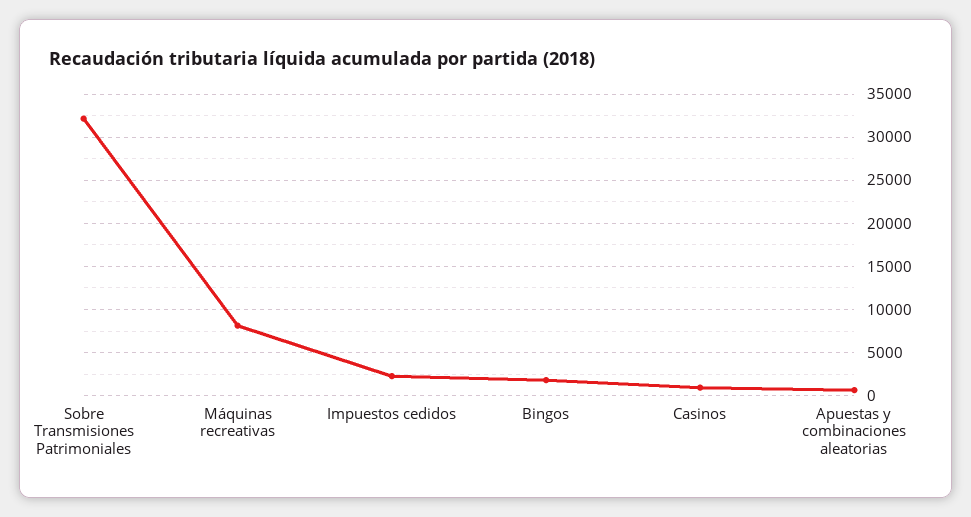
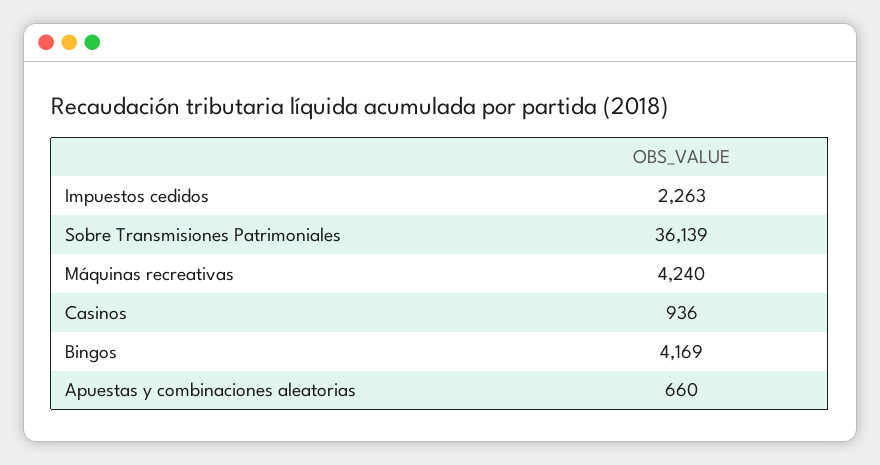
  {
-   "Sobre Transmisiones Patrimoniales": 32000,
+   "Sobre Transmisiones Patrimoniales": 36139,
-   "Máquinas recreativas": 8000,
+   "Máquinas recreativas": 4240,
    "Impuestos cedidos": 2263,
-   "Bingos": 2000,
+   "Bingos": 4169,
    "Casinos": 936,
    "Apuestas y combinaciones aleatorias": 660
  }

